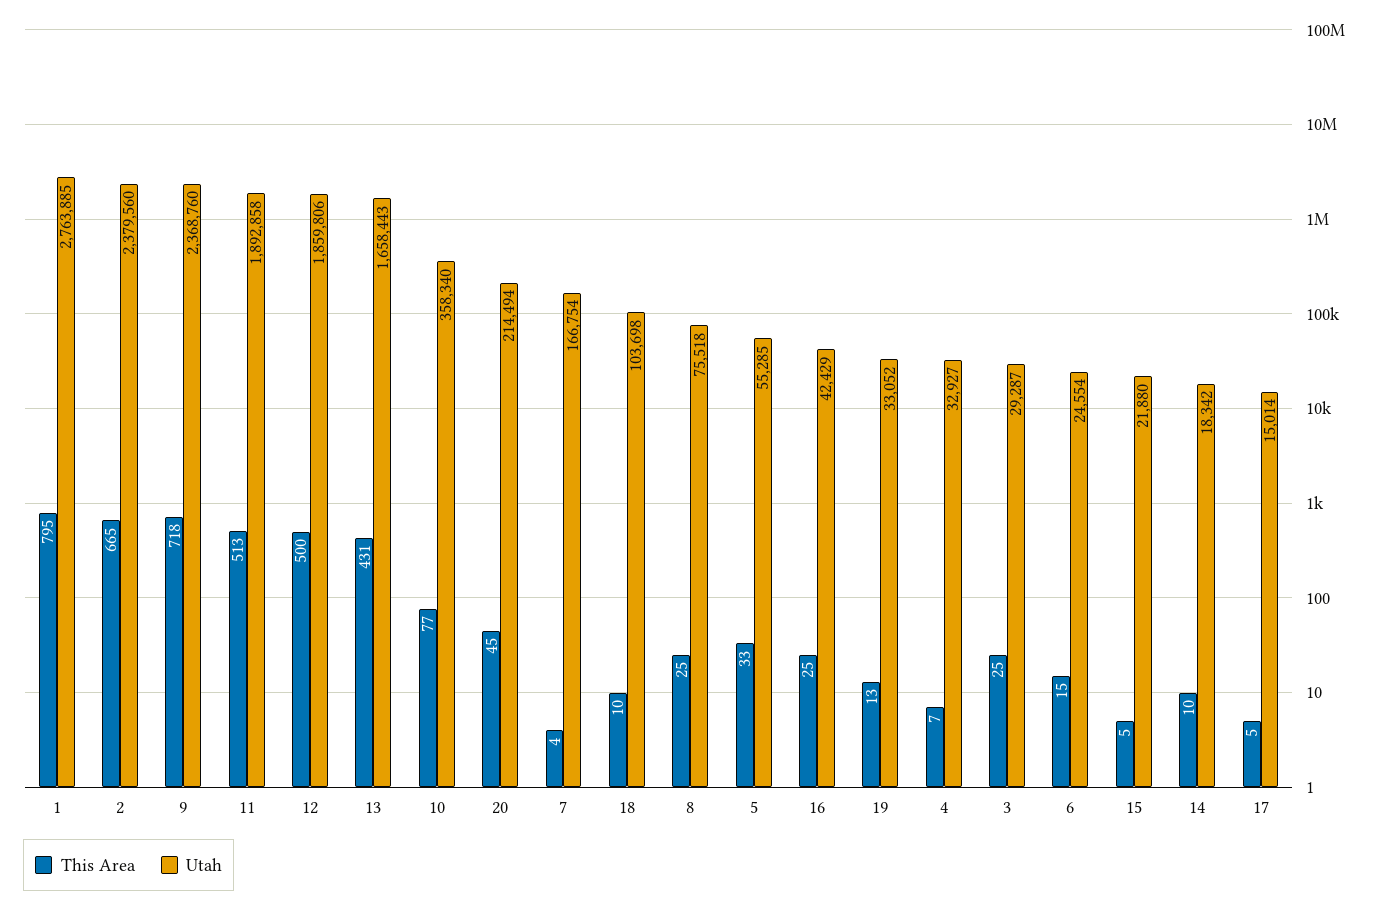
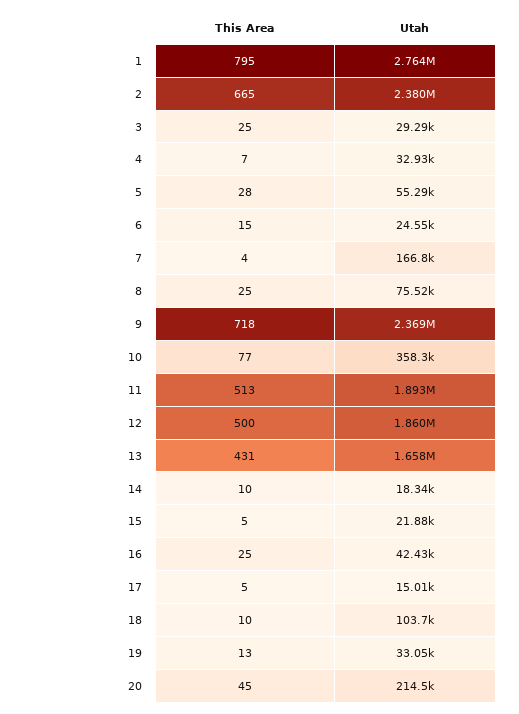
  {
    "This Area": {
      "1": 795,
      "2": 665,
      "9": 718,
      "11": 513,
      "12": 500,
      "13": 431,
      "10": 77,
      "20": 45,
      "7": 4,
      "18": 10,
      "8": 25,
-     "5": 33,
+     "5": 28,
      "16": 25,
      "19": 13,
      "4": 7,
      "3": 25,
      "6": 15,
      "15": 5,
      "14": 10,
      "17": 5
    },
    "Utah": {
      "1": 2763885,
      "2": 2379560,
      "9": 2368760,
      "11": 1892858,
      "12": 1859806,
      "13": 1658443,
      "10": 358340,
      "20": 214494,
      "7": 166754,
      "18": 103698,
      "8": 75518,
      "5": 55285,
      "16": 42429,
      "19": 33052,
      "4": 32927,
      "3": 29287,
      "6": 24554,
      "15": 21880,
      "14": 18342,
      "17": 15014
    }
  }

